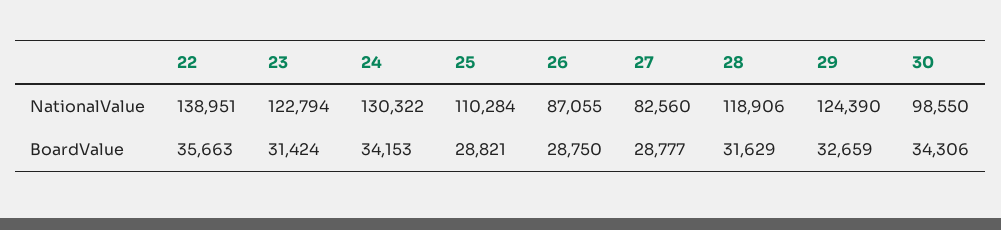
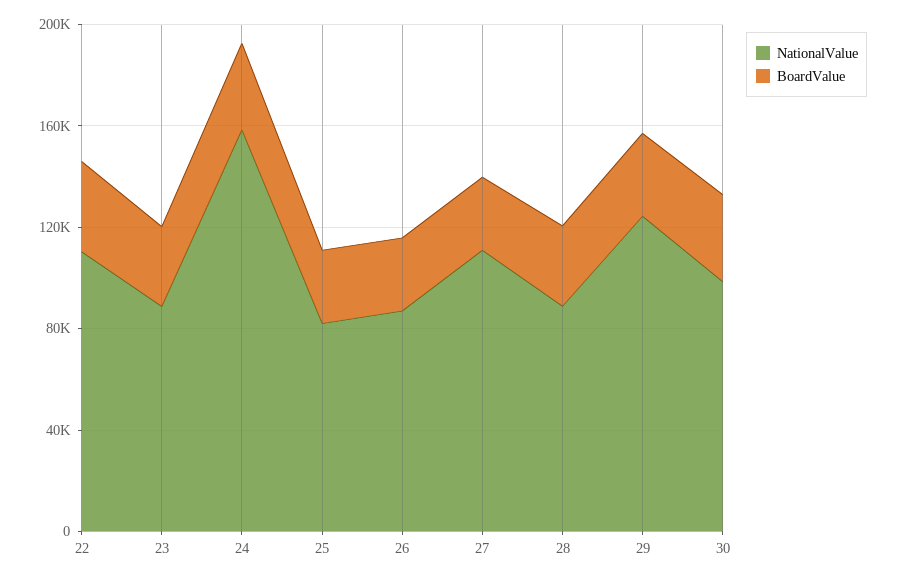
  {
    "NationalValue": {
-     "22": 138951,
+     "22": 110000,
-     "23": 122794,
+     "23": 90000,
-     "24": 130322,
+     "24": 160000,
-     "25": 110284,
+     "25": 80000,
      "26": 87055,
-     "27": 82560,
+     "27": 110000,
-     "28": 118906,
+     "28": 90000,
      "29": 124390,
      "30": 98550
    },
    "BoardValue": {
      "22": 35663,
      "23": 31424,
      "24": 34153,
      "25": 28821,
      "26": 28750,
      "27": 28777,
      "28": 31629,
      "29": 32659,
      "30": 34306
    }
  }

